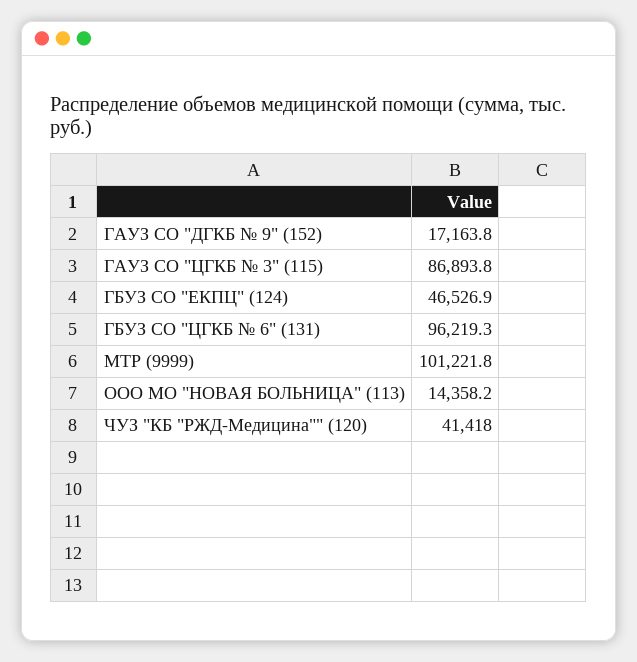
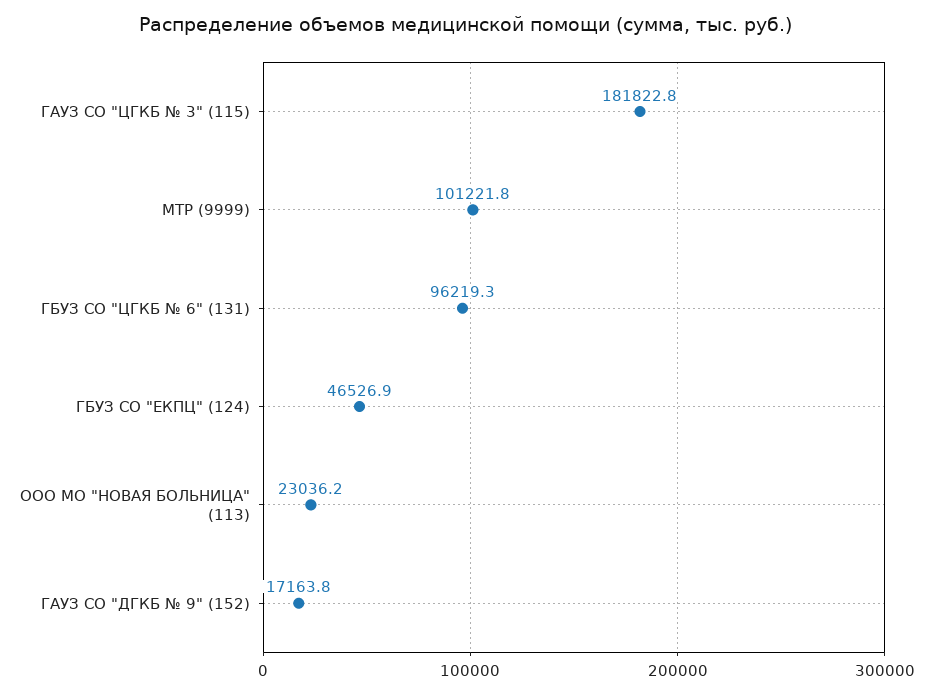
  {
    "ГАУЗ СО \"ДГКБ № 9\" (152)": 17163.8,
-   "ГАУЗ СО \"ЦГКБ № 3\" (115)": 86893.8,
+   "ГАУЗ СО \"ЦГКБ № 3\" (115)": 181822.8,
    "ГБУЗ СО \"ЕКПЦ\" (124)": 46526.9,
    "ГБУЗ СО \"ЦГКБ № 6\" (131)": 96219.3,
    "МТР (9999)": 101221.8,
-   "ООО МО \"НОВАЯ БОЛЬНИЦА\" (113)": 14358.2,
+   "ООО МО \"НОВАЯ БОЛЬНИЦА\" (113)": 23036.2
-   "ЧУЗ \"КБ \"РЖД-Медицина\"\" (120)": 41418
  }

